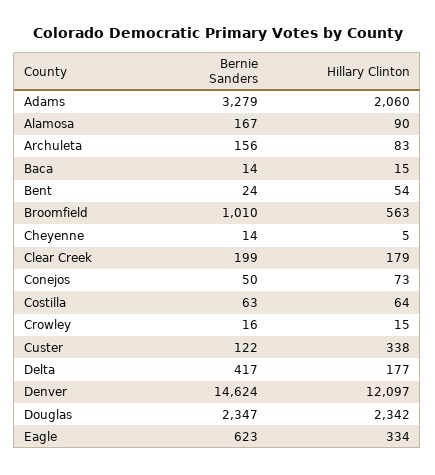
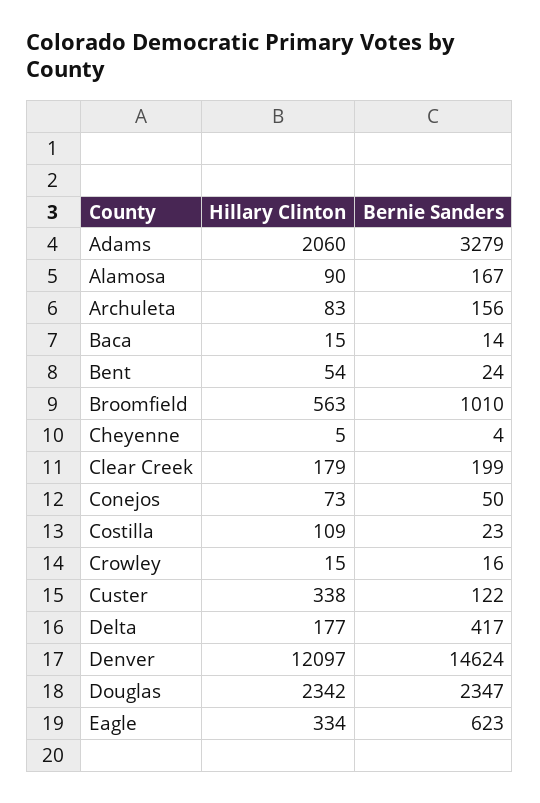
  {
    "Bernie Sanders": {
      "Adams": 3279,
      "Alamosa": 167,
      "Archuleta": 156,
      "Baca": 14,
      "Bent": 24,
      "Broomfield": 1010,
-     "Cheyenne": 14,
+     "Cheyenne": 4,
      "Clear Creek": 199,
      "Conejos": 50,
-     "Costilla": 63,
+     "Costilla": 23,
      "Crowley": 16,
      "Custer": 122,
      "Delta": 417,
      "Denver": 14624,
      "Douglas": 2347,
      "Eagle": 623
    },
    "Hillary Clinton": {
      "Adams": 2060,
      "Alamosa": 90,
      "Archuleta": 83,
      "Baca": 15,
      "Bent": 54,
      "Broomfield": 563,
      "Cheyenne": 5,
      "Clear Creek": 179,
      "Conejos": 73,
-     "Costilla": 64,
+     "Costilla": 109,
      "Crowley": 15,
      "Custer": 338,
      "Delta": 177,
      "Denver": 12097,
      "Douglas": 2342,
      "Eagle": 334
    }
  }

